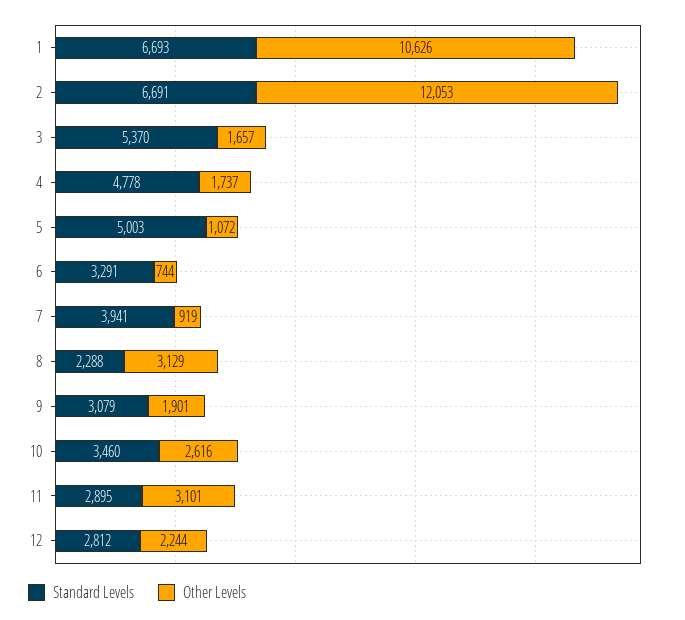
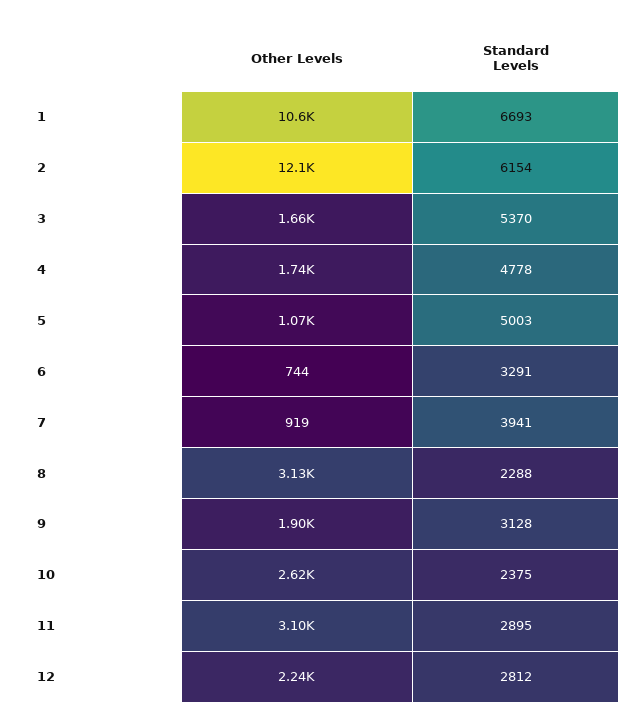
  {
    "Standard Levels": {
      "1": 6693,
-     "2": 6691,
+     "2": 6154,
      "3": 5370,
      "4": 4778,
      "5": 5003,
      "6": 3291,
      "7": 3941,
      "8": 2288,
-     "9": 3079,
+     "9": 3128,
-     "10": 3460,
+     "10": 2375,
      "11": 2895,
      "12": 2812
    },
    "Other Levels": {
      "1": 10626,
      "2": 12053,
      "3": 1657,
      "4": 1737,
      "5": 1072,
      "6": 744,
      "7": 919,
      "8": 3129,
      "9": 1901,
      "10": 2616,
      "11": 3101,
      "12": 2244
    }
  }

